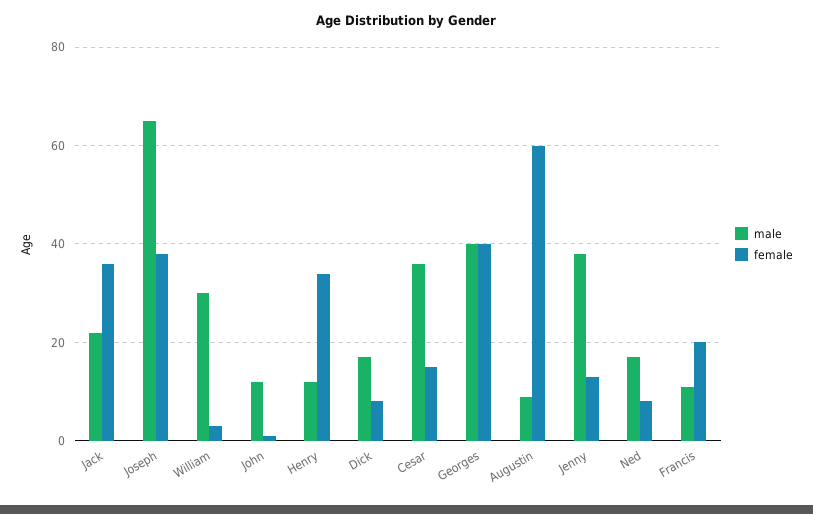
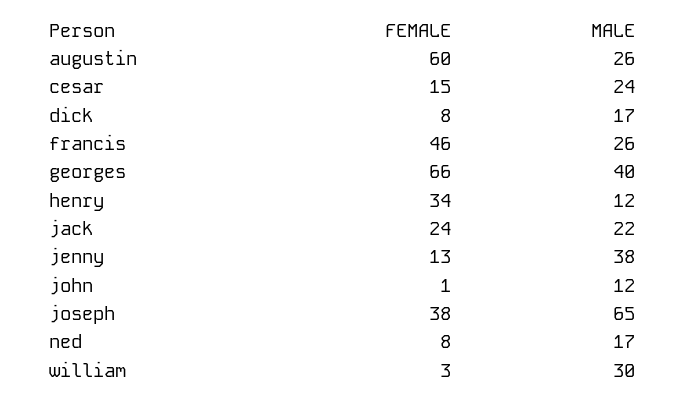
  {
    "male": {
      "Jack": 22,
      "Joseph": 65,
      "William": 30,
      "John": 12,
      "Henry": 12,
      "Dick": 17,
-     "Cesar": 35,
+     "Cesar": 24,
      "Georges": 40,
-     "Augustin": 10,
+     "Augustin": 26,
      "Jenny": 38,
      "Ned": 17,
-     "Francis": 10
+     "Francis": 26
    },
    "female": {
-     "Jack": 35,
+     "Jack": 24,
      "Joseph": 38,
      "William": 3,
      "John": 1,
      "Henry": 34,
      "Dick": 8,
      "Cesar": 15,
-     "Georges": 40,
+     "Georges": 66,
      "Augustin": 60,
      "Jenny": 13,
      "Ned": 8,
-     "Francis": 20
+     "Francis": 46
    }
  }

